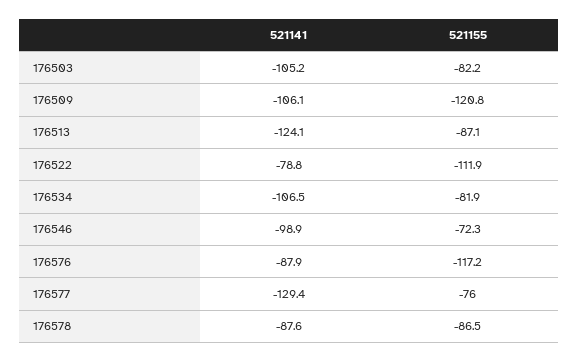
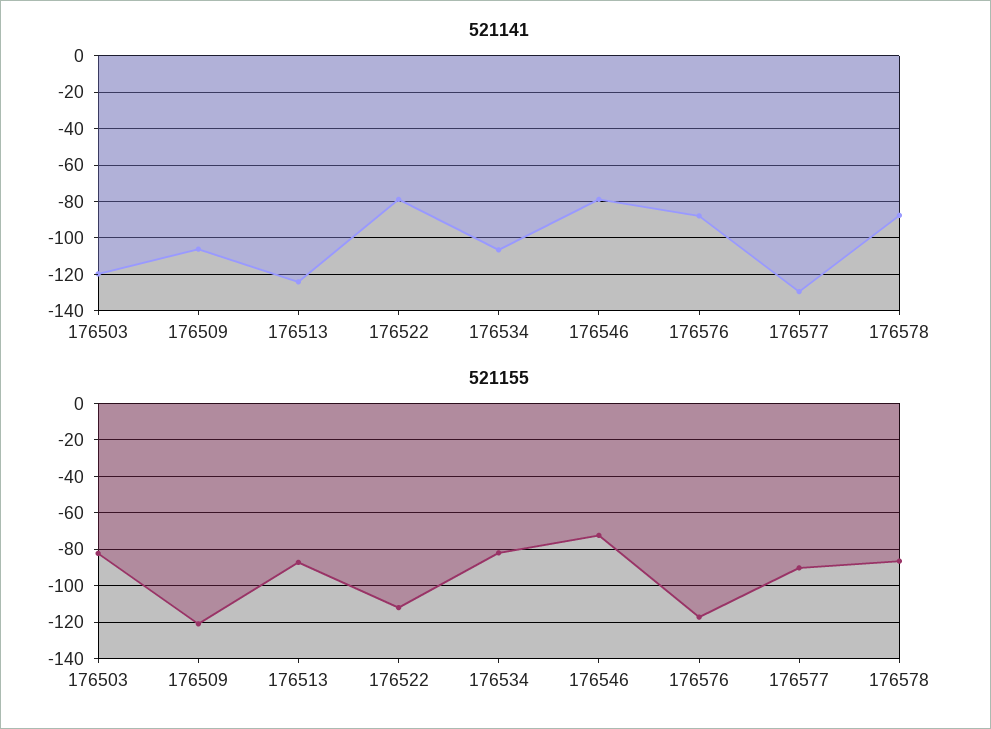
  {
    "521141": {
-     "176503": -105.2,
+     "176503": -120,
      "176509": -106.1,
      "176513": -124.1,
      "176522": -78.8,
      "176534": -106.5,
-     "176546": -98.9,
+     "176546": -80,
      "176576": -87.9,
      "176577": -129.4,
      "176578": -87.6
    },
    "521155": {
      "176503": -82.2,
      "176509": -120.8,
      "176513": -87.1,
      "176522": -111.9,
      "176534": -81.9,
      "176546": -72.3,
      "176576": -117.2,
-     "176577": -76,
+     "176577": -90,
      "176578": -86.5
    }
  }

